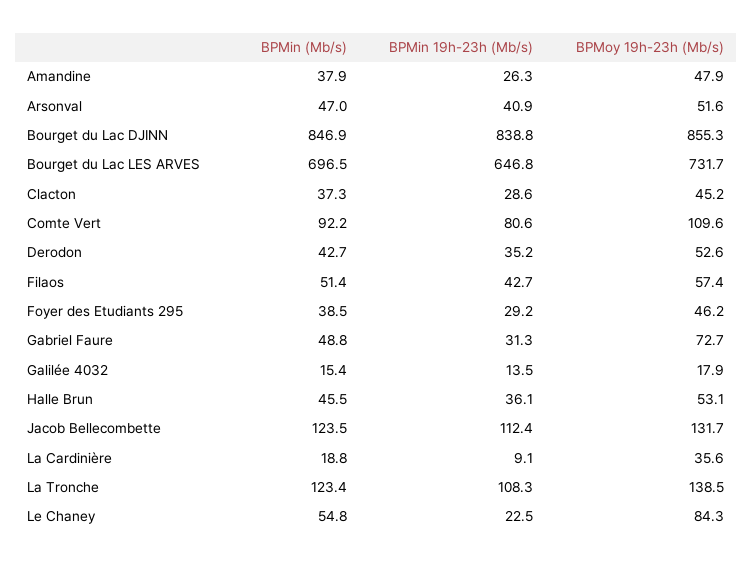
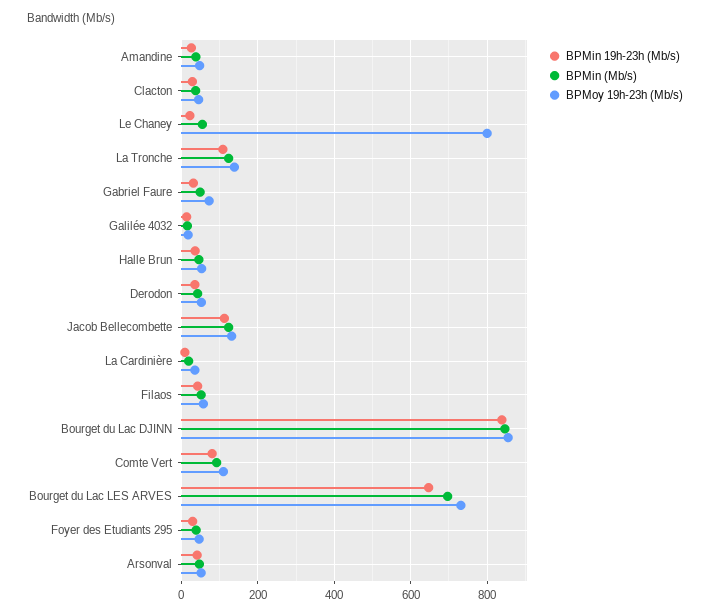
  {
    "BPMin (Mb/s)": {
      "Amandine": 37.9,
      "Arsonval": 47,
      "Bourget du Lac DJINN": 846.9,
      "Bourget du Lac LES ARVES": 696.5,
      "Clacton": 37.3,
      "Comte Vert": 92.2,
      "Derodon": 42.7,
      "Filaos": 51.4,
      "Foyer des Etudiants 295": 38.5,
      "Gabriel Faure": 48.8,
      "Galilée 4032": 15.4,
      "Halle Brun": 45.5,
      "Jacob Bellecombette": 123.5,
      "La Cardinière": 18.8,
      "La Tronche": 123.4,
      "Le Chaney": 54.8
    },
    "BPMin 19h-23h (Mb/s)": {
      "Amandine": 26.3,
      "Arsonval": 40.9,
      "Bourget du Lac DJINN": 838.8,
      "Bourget du Lac LES ARVES": 646.8,
      "Clacton": 28.6,
      "Comte Vert": 80.6,
      "Derodon": 35.2,
      "Filaos": 42.7,
      "Foyer des Etudiants 295": 29.2,
      "Gabriel Faure": 31.3,
      "Galilée 4032": 13.5,
      "Halle Brun": 36.1,
      "Jacob Bellecombette": 112.4,
      "La Cardinière": 9.1,
      "La Tronche": 108.3,
      "Le Chaney": 22.5
    },
    "BPMoy 19h-23h (Mb/s)": {
      "Amandine": 47.9,
      "Arsonval": 51.6,
      "Bourget du Lac DJINN": 855.3,
      "Bourget du Lac LES ARVES": 731.7,
      "Clacton": 45.2,
      "Comte Vert": 109.6,
      "Derodon": 52.6,
      "Filaos": 57.4,
      "Foyer des Etudiants 295": 46.2,
      "Gabriel Faure": 72.7,
      "Galilée 4032": 17.9,
      "Halle Brun": 53.1,
      "Jacob Bellecombette": 131.7,
      "La Cardinière": 35.6,
      "La Tronche": 138.5,
-     "Le Chaney": 84.3
+     "Le Chaney": 800
    }
  }

